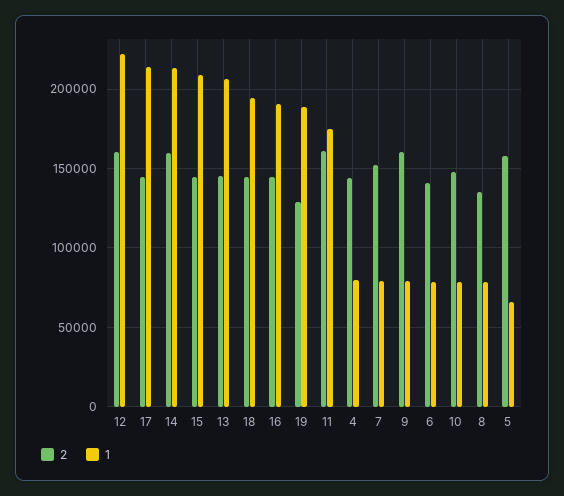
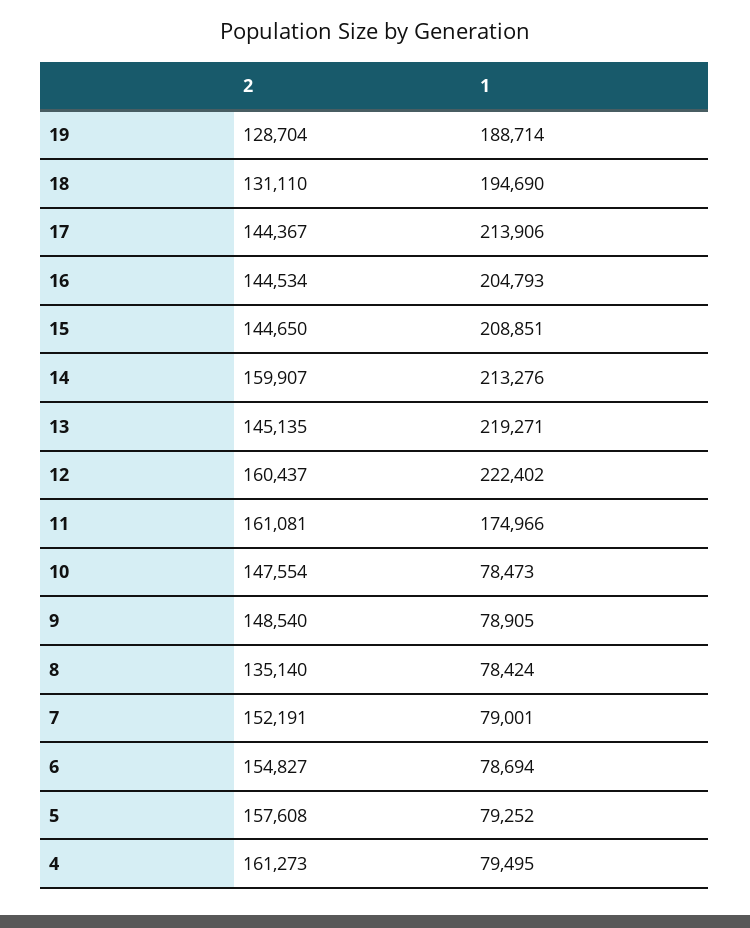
  {
    "2": {
      "12": 160437,
      "17": 144367,
      "14": 159907,
      "15": 144650,
      "13": 145135,
-     "18": 145000,
+     "18": 131110,
      "16": 144534,
      "19": 128704,
      "11": 161081,
-     "4": 145000,
+     "4": 161273,
      "7": 152191,
-     "9": 160000,
+     "9": 148540,
-     "6": 140000,
+     "6": 154827,
      "10": 147554,
      "8": 135140,
      "5": 157608
    },
    "1": {
      "12": 222402,
      "17": 213906,
      "14": 213276,
      "15": 208851,
-     "13": 205000,
+     "13": 219271,
      "18": 194690,
-     "16": 190000,
+     "16": 204793,
      "19": 188714,
      "11": 174966,
      "4": 79495,
      "7": 79001,
      "9": 78905,
      "6": 78694,
      "10": 78473,
      "8": 78424,
-     "5": 65000
+     "5": 79252
    }
  }

